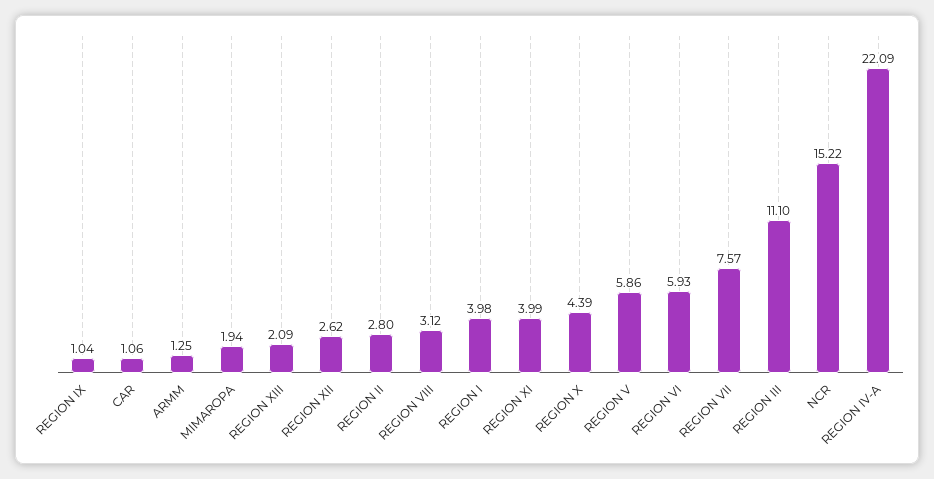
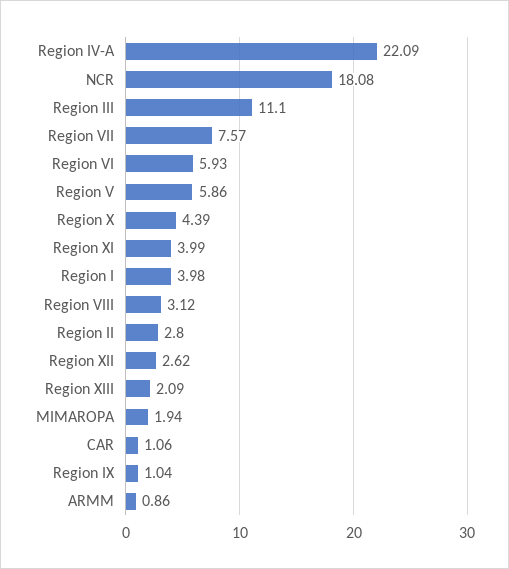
  {
    "REGION IX": 1.04,
    "CAR": 1.06,
-   "ARMM": 1.25,
+   "ARMM": 0.86,
    "MIMAROPA": 1.94,
    "REGION XIII": 2.09,
    "REGION XII": 2.62,
    "REGION II": 2.8,
    "REGION VIII": 3.12,
    "REGION I": 3.98,
    "REGION XI": 3.99,
    "REGION X": 4.39,
    "REGION V": 5.86,
    "REGION VI": 5.93,
    "REGION VII": 7.57,
    "REGION III": 11.1,
-   "NCR": 15.22,
+   "NCR": 18.08,
    "REGION IV-A": 22.09
  }

